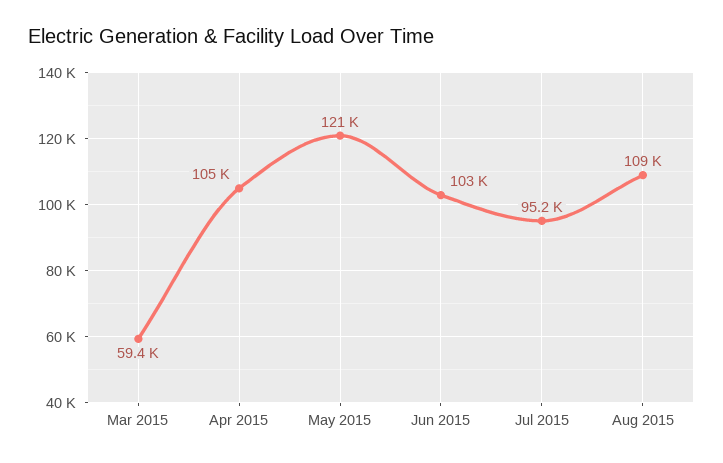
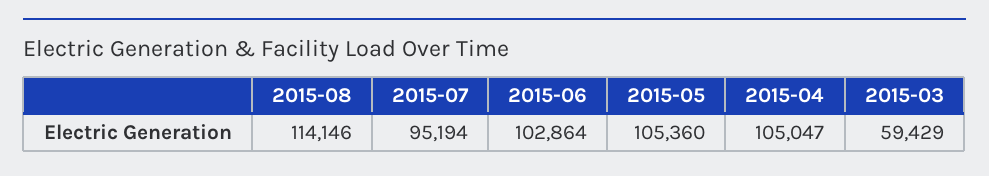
  {
    "Mar 2015": 59429,
    "Apr 2015": 105047,
-   "May 2015": 121000,
+   "May 2015": 105360,
    "Jun 2015": 102864,
    "Jul 2015": 95194,
-   "Aug 2015": 109000
+   "Aug 2015": 114146
  }

